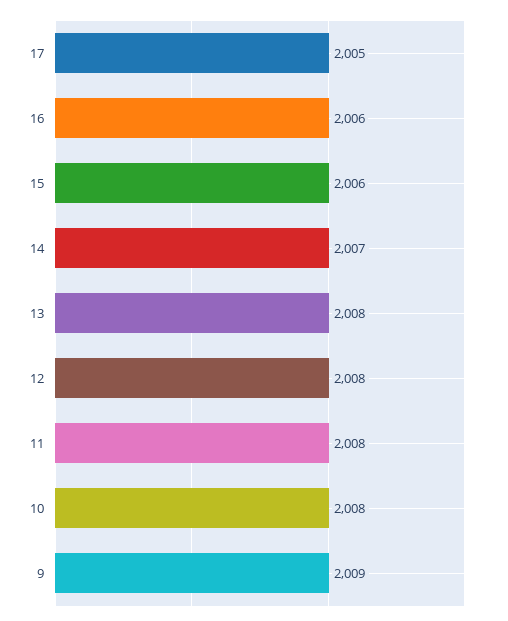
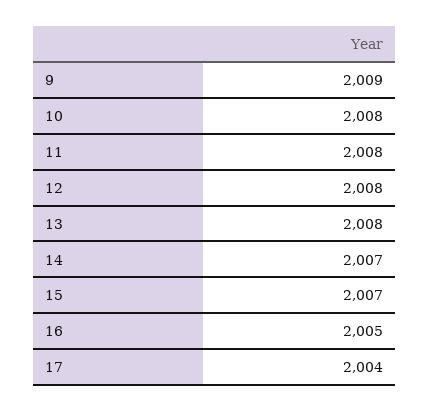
  {
-   "17": 2005,
+   "17": 2004,
-   "16": 2006,
+   "16": 2005,
-   "15": 2006,
+   "15": 2007,
    "14": 2007,
    "13": 2008,
    "12": 2008,
    "11": 2008,
    "10": 2008,
    "9": 2009
  }

